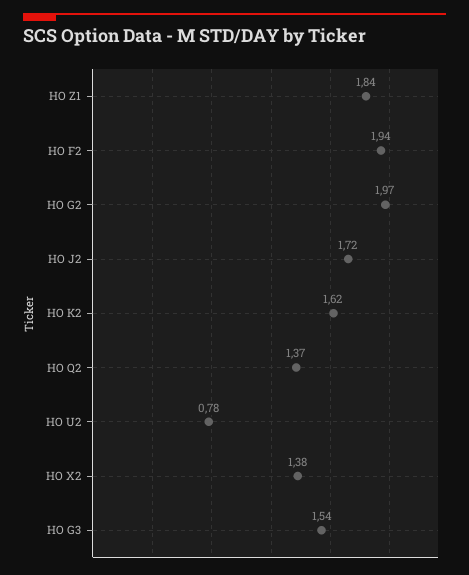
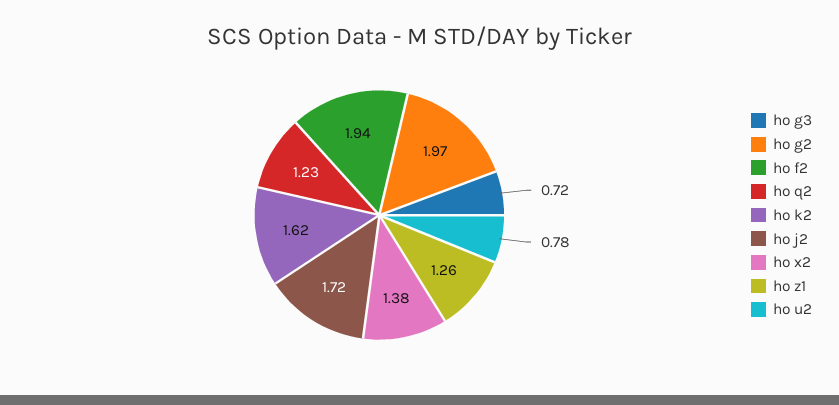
  {
-   "HO Z1": 1.84,
+   "HO Z1": 1.26,
    "HO F2": 1.94,
    "HO G2": 1.97,
    "HO J2": 1.72,
    "HO K2": 1.62,
-   "HO Q2": 1.37,
+   "HO Q2": 1.23,
    "HO U2": 0.78,
    "HO X2": 1.38,
-   "HO G3": 1.54
+   "HO G3": 0.72
  }

